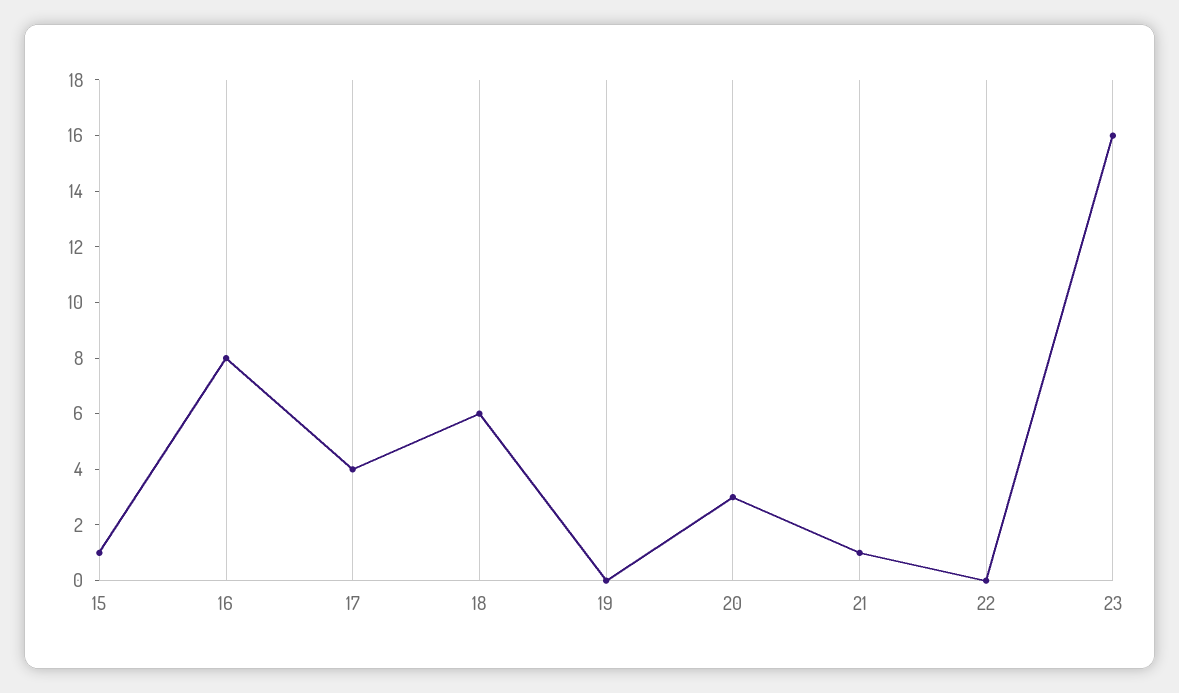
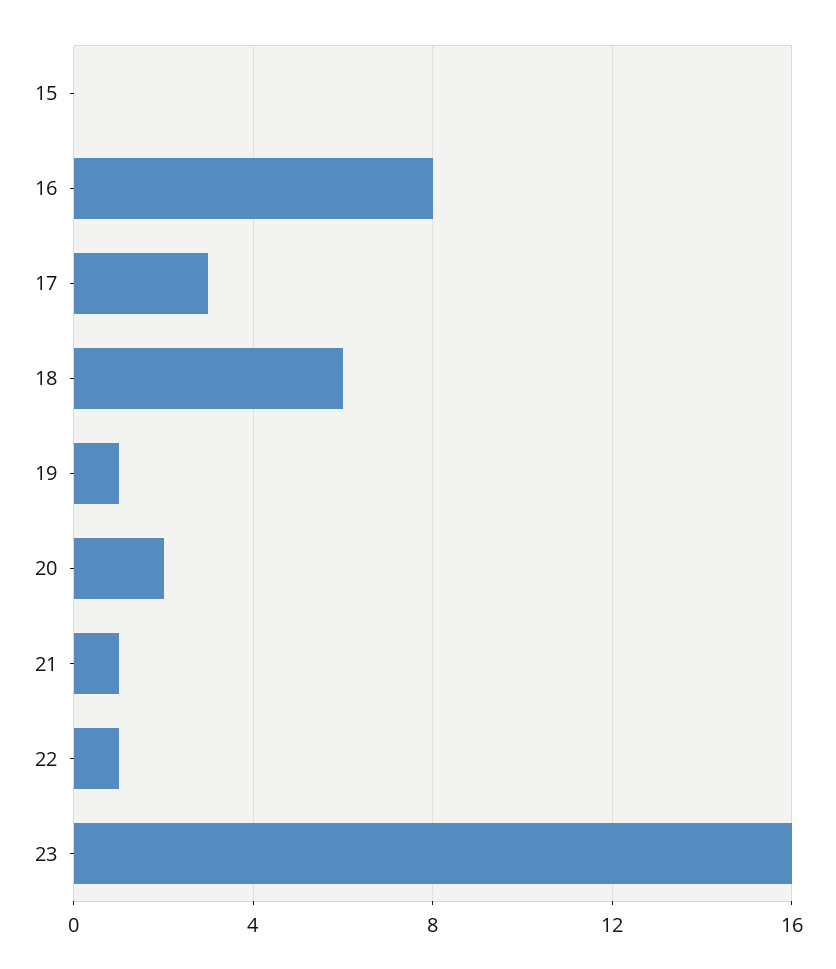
  {
-   "15": 1,
+   "15": 0,
    "16": 8,
-   "17": 4,
+   "17": 3,
    "18": 6,
-   "19": 0,
+   "19": 1,
-   "20": 3,
+   "20": 2,
    "21": 1,
-   "22": 0,
+   "22": 1,
    "23": 16
  }

